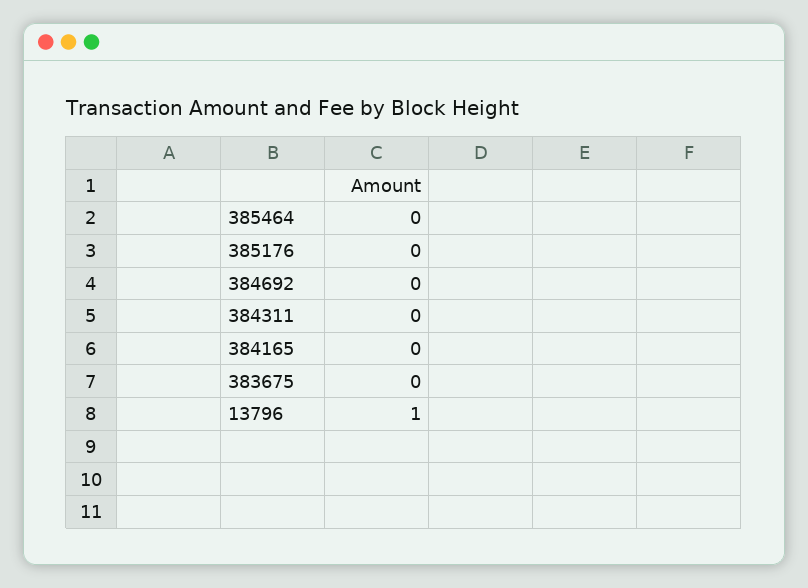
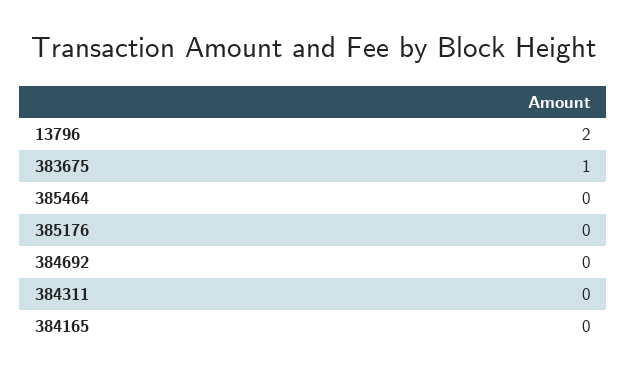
  {
    "385464": 0,
    "385176": 0,
    "384692": 0,
    "384311": 0,
    "384165": 0,
-   "383675": 0,
+   "383675": 1,
-   "13796": 1
+   "13796": 2
  }

